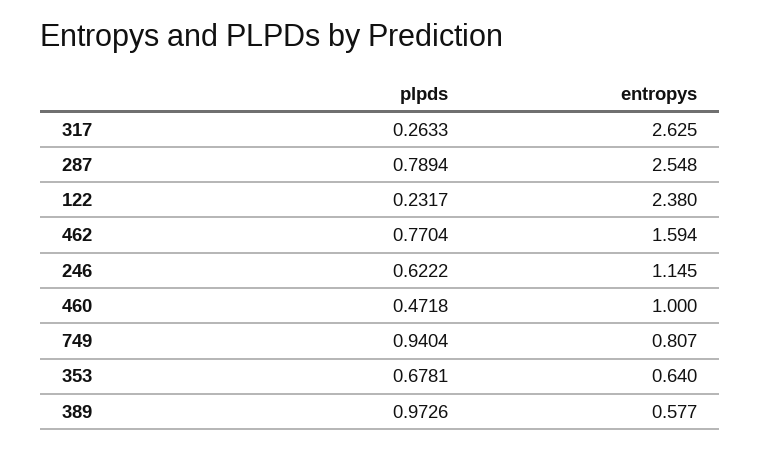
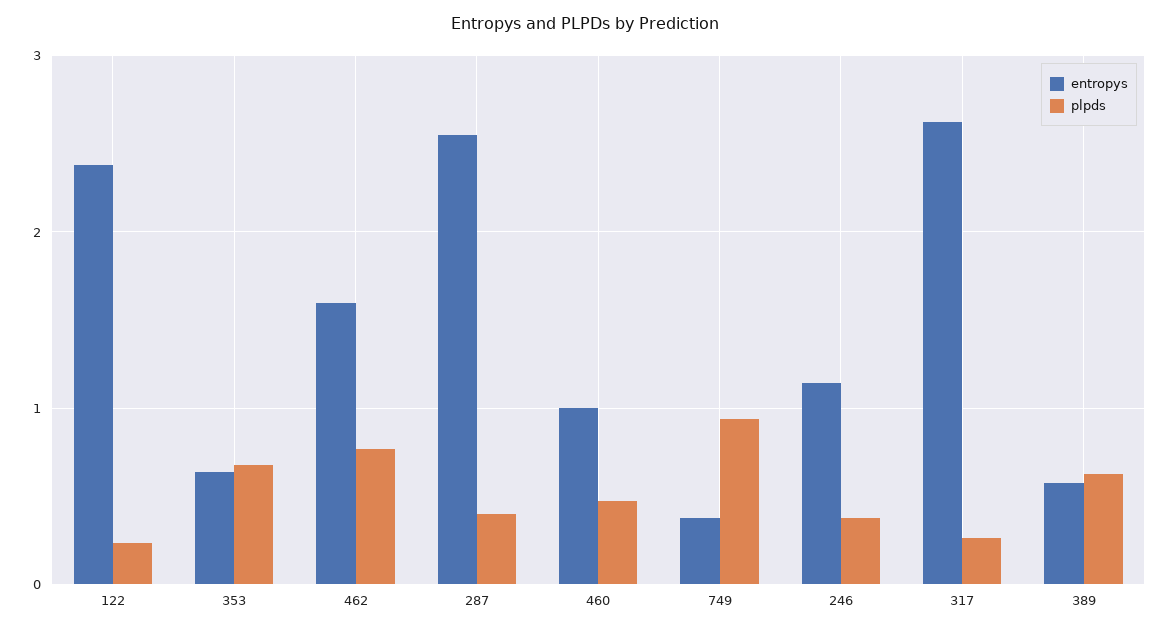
  {
    "plpds": {
      "317": 0.2633,
-     "287": 0.7894,
+     "287": 0.4,
      "122": 0.2317,
      "462": 0.7704,
-     "246": 0.6222,
+     "246": 0.4,
      "460": 0.4718,
      "749": 0.9404,
      "353": 0.6781,
-     "389": 0.9726
+     "389": 0.6
    },
    "entropys": {
      "317": 2.625,
      "287": 2.548,
      "122": 2.38,
      "462": 1.594,
      "246": 1.145,
      "460": 1,
-     "749": 0.807,
+     "749": 0.4,
      "353": 0.64,
      "389": 0.577
    }
  }

